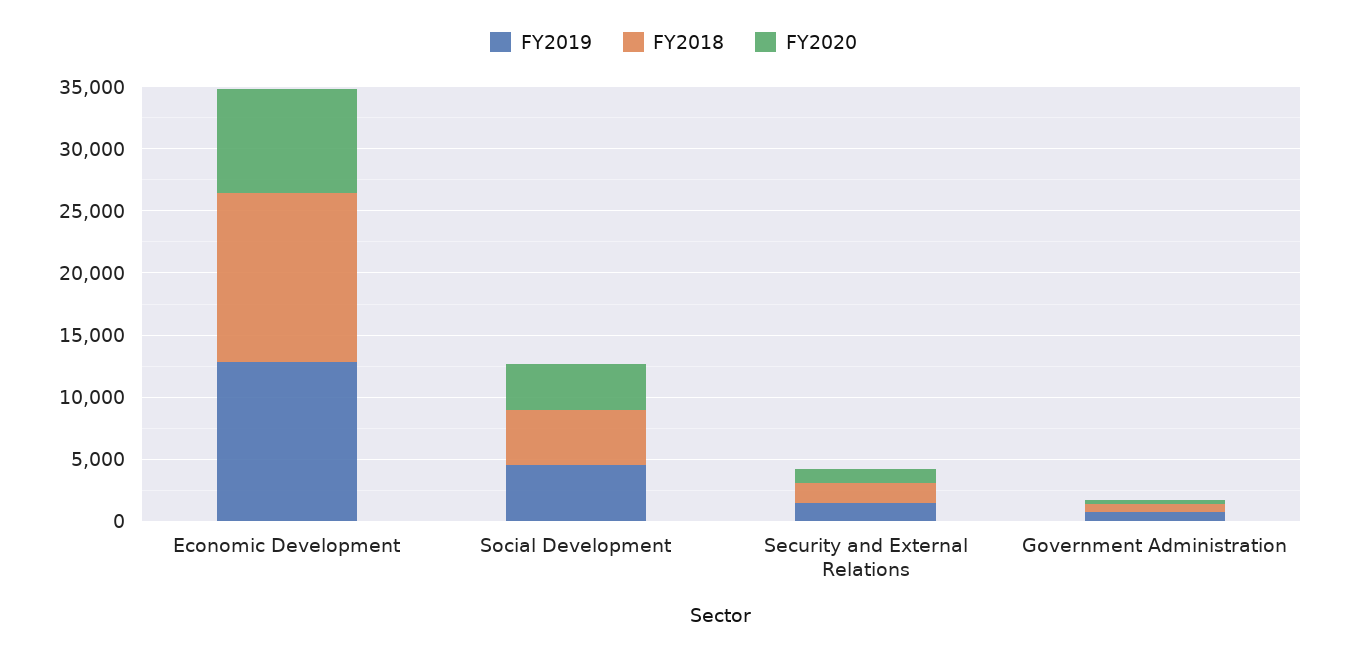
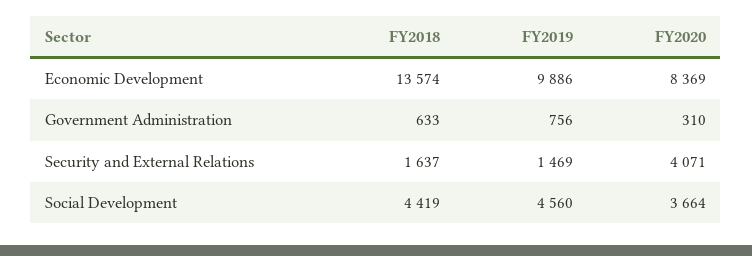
  {
    "FY2019": {
-     "Economic Development": 13000,
+     "Economic Development": 9886,
      "Social Development": 4560,
      "Security and External Relations": 1469,
      "Government Administration": 756
    },
    "FY2018": {
      "Economic Development": 13574,
      "Social Development": 4419,
      "Security and External Relations": 1637,
      "Government Administration": 633
    },
    "FY2020": {
      "Economic Development": 8369,
      "Social Development": 3664,
-     "Security and External Relations": 1000,
+     "Security and External Relations": 4071,
      "Government Administration": 310
    }
  }

